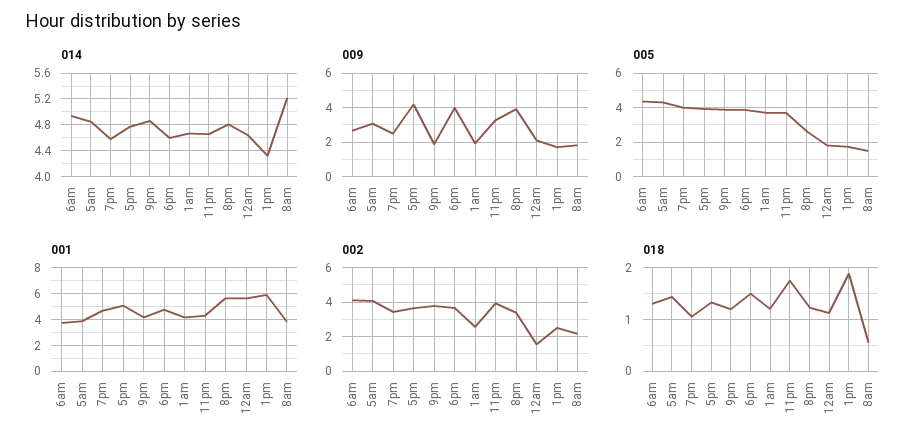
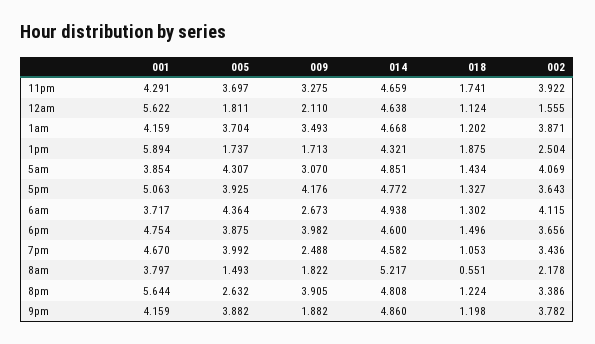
  {
    "014": {
      "6am": 4.938,
      "5am": 4.851,
      "7pm": 4.582,
      "5pm": 4.772,
      "9pm": 4.86,
      "6pm": 4.6,
      "1am": 4.668,
      "11pm": 4.659,
      "8pm": 4.808,
      "12am": 4.638,
      "1pm": 4.321,
      "8am": 5.217
    },
    "009": {
      "6am": 2.673,
      "5am": 3.07,
      "7pm": 2.488,
      "5pm": 4.176,
      "9pm": 1.882,
      "6pm": 3.982,
-     "1am": 2,
+     "1am": 3.493,
      "11pm": 3.275,
      "8pm": 3.905,
      "12am": 2.11,
      "1pm": 1.713,
      "8am": 1.822
    },
    "005": {
      "6am": 4.364,
      "5am": 4.307,
      "7pm": 3.992,
      "5pm": 3.925,
      "9pm": 3.882,
      "6pm": 3.875,
      "1am": 3.704,
      "11pm": 3.697,
      "8pm": 2.632,
      "12am": 1.811,
      "1pm": 1.737,
      "8am": 1.493
    },
    "001": {
      "6am": 3.717,
      "5am": 3.854,
      "7pm": 4.67,
      "5pm": 5.063,
      "9pm": 4.159,
      "6pm": 4.754,
      "1am": 4.159,
      "11pm": 4.291,
      "8pm": 5.644,
      "12am": 5.622,
      "1pm": 5.894,
      "8am": 3.797
    },
    "002": {
      "6am": 4.115,
      "5am": 4.069,
      "7pm": 3.436,
      "5pm": 3.643,
      "9pm": 3.782,
      "6pm": 3.656,
-     "1am": 2.5,
+     "1am": 3.871,
      "11pm": 3.922,
      "8pm": 3.386,
      "12am": 1.555,
      "1pm": 2.504,
      "8am": 2.178
    },
    "018": {
      "6am": 1.302,
      "5am": 1.434,
      "7pm": 1.053,
      "5pm": 1.327,
      "9pm": 1.198,
      "6pm": 1.496,
      "1am": 1.202,
      "11pm": 1.741,
      "8pm": 1.224,
      "12am": 1.124,
      "1pm": 1.875,
      "8am": 0.551
    }
  }

